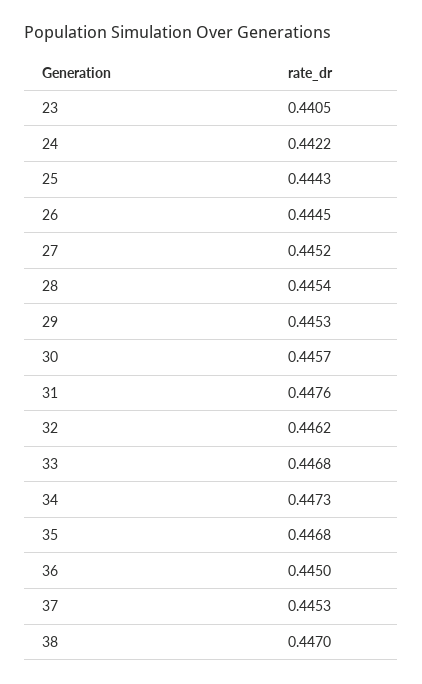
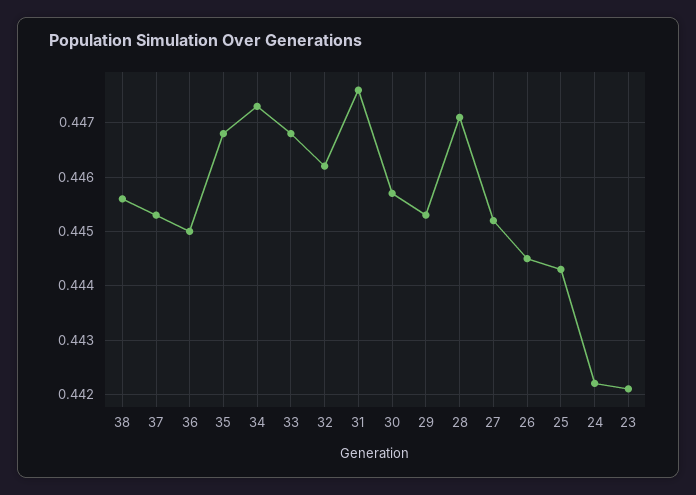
  {
-   "23": 0.4405,
+   "23": 0.442,
    "24": 0.4422,
    "25": 0.4443,
    "26": 0.4445,
    "27": 0.4452,
-   "28": 0.4454,
+   "28": 0.447,
    "29": 0.4453,
    "30": 0.4457,
    "31": 0.4476,
    "32": 0.4462,
    "33": 0.4468,
    "34": 0.4473,
    "35": 0.4468,
    "36": 0.445,
    "37": 0.4453,
-   "38": 0.447
+   "38": 0.4455
  }

